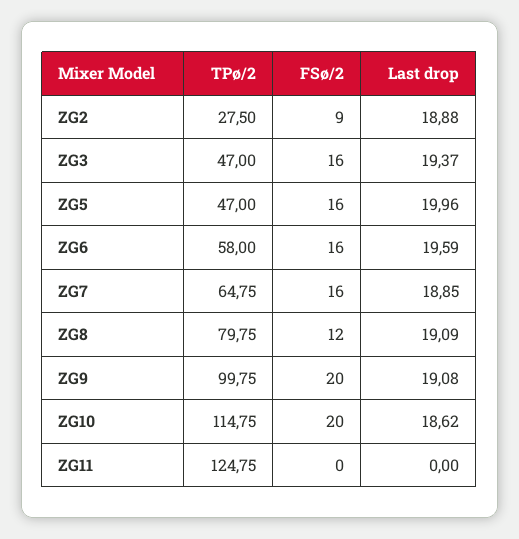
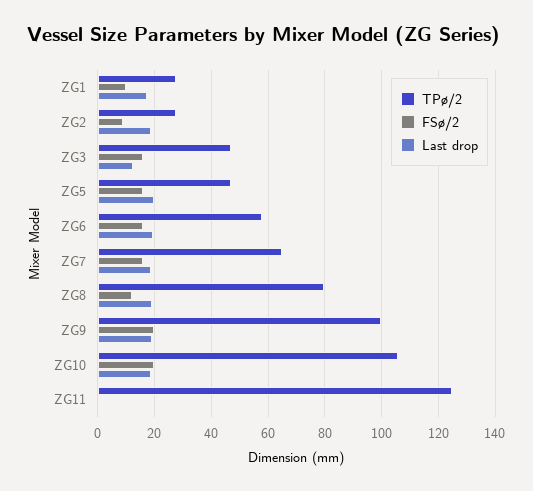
  {
    "TPø/2": {
      "ZG2": 27.5,
      "ZG3": 47,
      "ZG5": 47,
      "ZG6": 58,
      "ZG7": 64.75,
      "ZG8": 79.75,
      "ZG9": 99.75,
-     "ZG10": 114.75,
+     "ZG10": 105,
-     "ZG11": 124.75
+     "ZG11": 124.75,
+     "ZG1": 27.5
    },
    "FSø/2": {
      "ZG2": 9,
      "ZG3": 16,
      "ZG5": 16,
      "ZG6": 16,
      "ZG7": 16,
      "ZG8": 12,
      "ZG9": 20,
      "ZG10": 20,
-     "ZG11": 0
+     "ZG11": 0,
+     "ZG1": 10
    },
    "Last drop": {
      "ZG2": 18.88,
-     "ZG3": 19.37,
+     "ZG3": 12.5,
      "ZG5": 19.96,
      "ZG6": 19.59,
      "ZG7": 18.85,
      "ZG8": 19.09,
      "ZG9": 19.08,
      "ZG10": 18.62,
-     "ZG11": 0
+     "ZG11": 0,
+     "ZG1": 17.5
    }
  }

